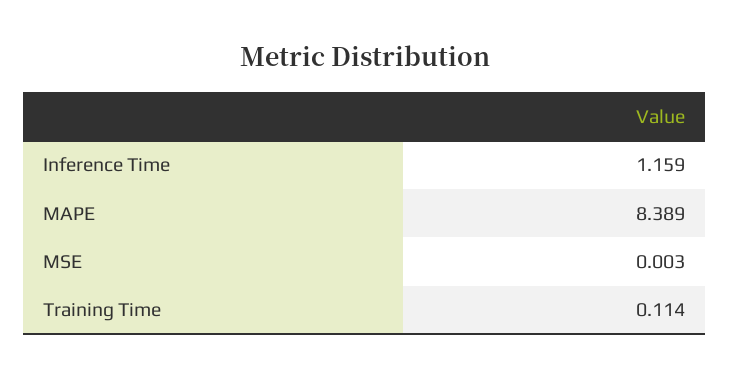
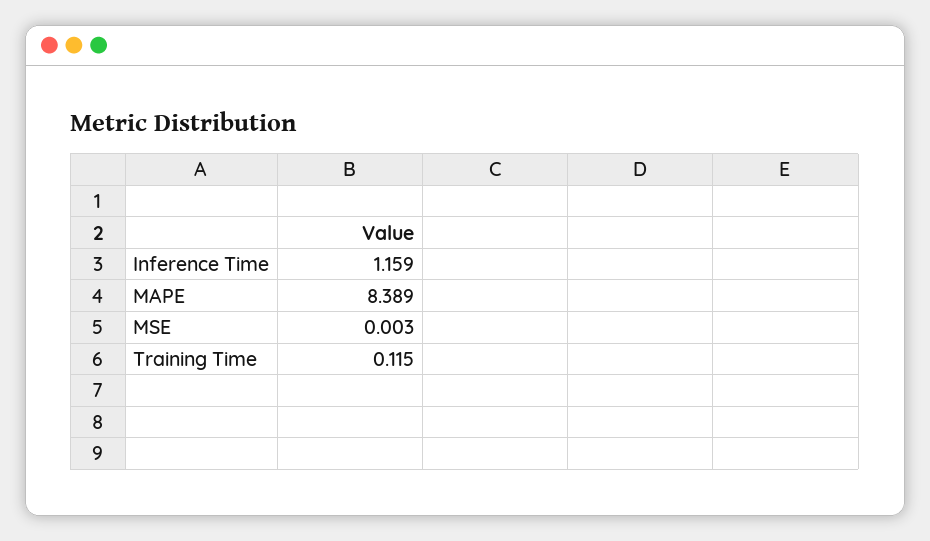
  {
    "Inference Time": 1.159,
    "MAPE": 8.389,
    "MSE": 0.003,
-   "Training Time": 0.114
+   "Training Time": 0.115
  }

